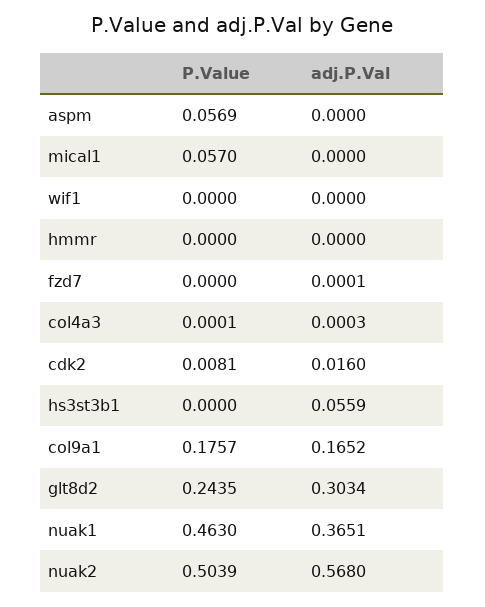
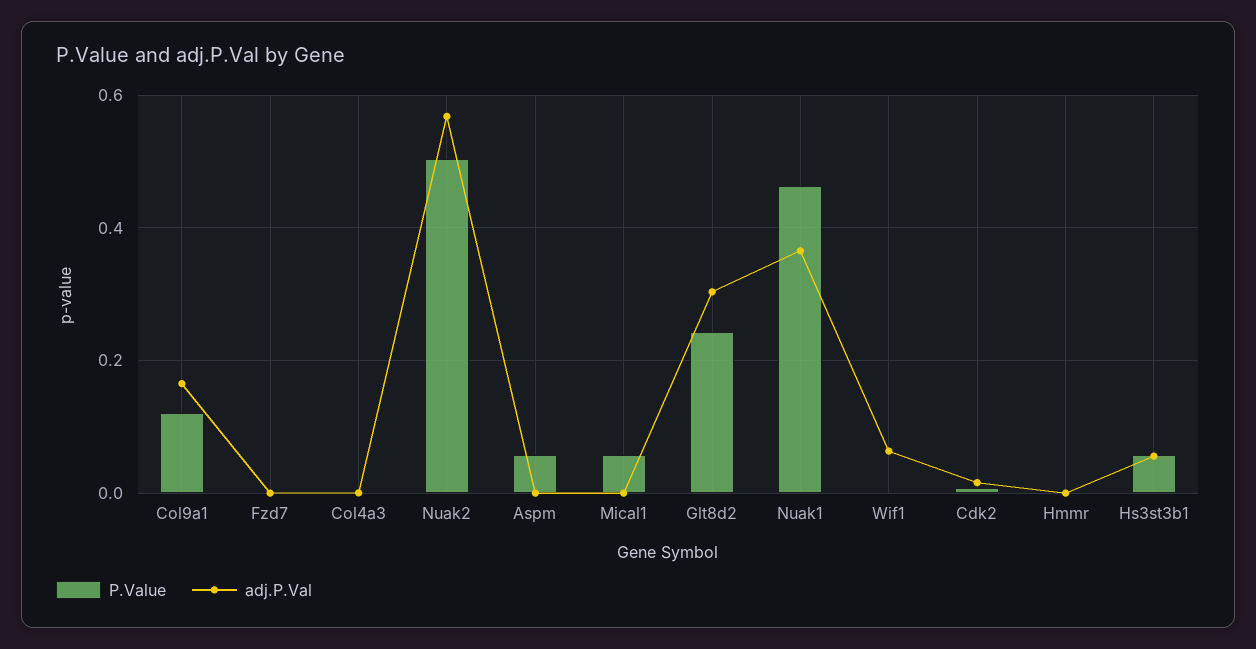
  {
    "P.Value": {
      "aspm": 0.0569,
      "mical1": 0.057,
      "wif1": 0,
      "hmmr": 0,
      "fzd7": 0,
      "col4a3": 0.0001,
      "cdk2": 0.0081,
-     "hs3st3b1": 0,
+     "hs3st3b1": 0.06,
-     "col9a1": 0.1757,
+     "col9a1": 0.12,
      "glt8d2": 0.2435,
      "nuak1": 0.463,
      "nuak2": 0.5039
    },
    "adj.P.Val": {
      "aspm": 0,
      "mical1": 0,
-     "wif1": 0,
+     "wif1": 0.06,
      "hmmr": 0,
      "fzd7": 0.0001,
      "col4a3": 0.0003,
      "cdk2": 0.016,
      "hs3st3b1": 0.0559,
      "col9a1": 0.1652,
      "glt8d2": 0.3034,
      "nuak1": 0.3651,
      "nuak2": 0.568
    }
  }

